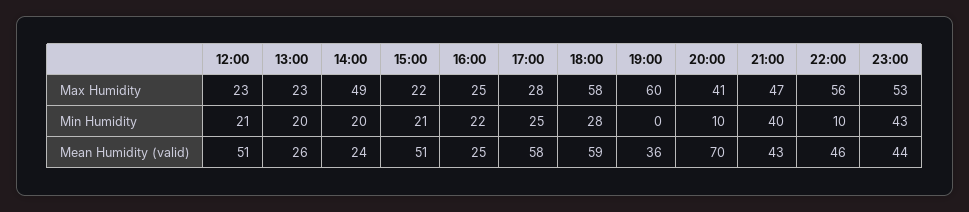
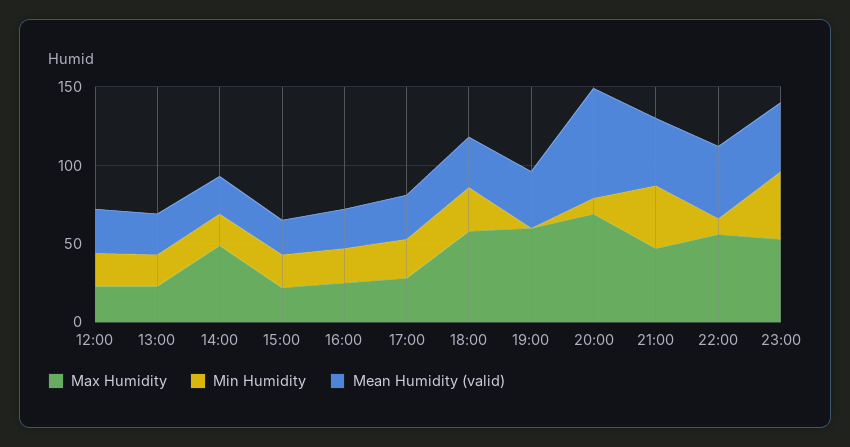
  {
    "Max Humidity": {
      "12:00": 23,
      "13:00": 23,
      "14:00": 49,
      "15:00": 22,
      "16:00": 25,
      "17:00": 28,
      "18:00": 58,
      "19:00": 60,
-     "20:00": 41,
+     "20:00": 70,
      "21:00": 47,
      "22:00": 56,
      "23:00": 53
    },
    "Min Humidity": {
      "12:00": 21,
      "13:00": 20,
      "14:00": 20,
      "15:00": 21,
      "16:00": 22,
      "17:00": 25,
      "18:00": 28,
      "19:00": 0,
      "20:00": 10,
      "21:00": 40,
      "22:00": 10,
      "23:00": 43
    },
    "Mean Humidity (valid)": {
-     "12:00": 51,
+     "12:00": 30,
      "13:00": 26,
      "14:00": 24,
-     "15:00": 51,
+     "15:00": 20,
      "16:00": 25,
-     "17:00": 58,
+     "17:00": 30,
-     "18:00": 59,
+     "18:00": 30,
      "19:00": 36,
      "20:00": 70,
      "21:00": 43,
      "22:00": 46,
      "23:00": 44
    }
  }

